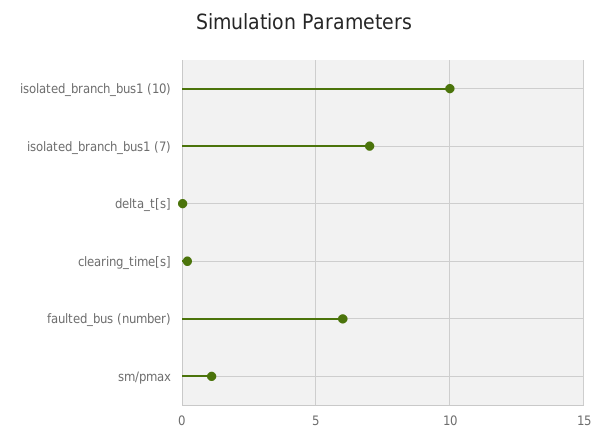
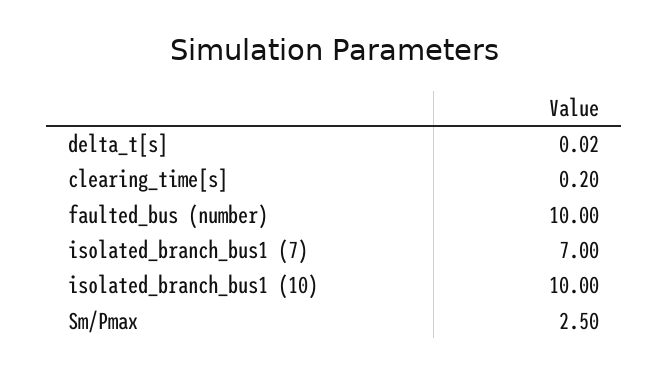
  {
    "isolated_branch_bus1 (10)": 10,
    "isolated_branch_bus1 (7)": 7,
    "delta_t[s]": 0.02,
    "clearing_time[s]": 0.2,
-   "faulted_bus (number)": 6,
+   "faulted_bus (number)": 10,
-   "sm/pmax": 1
+   "sm/pmax": 2.5
  }

